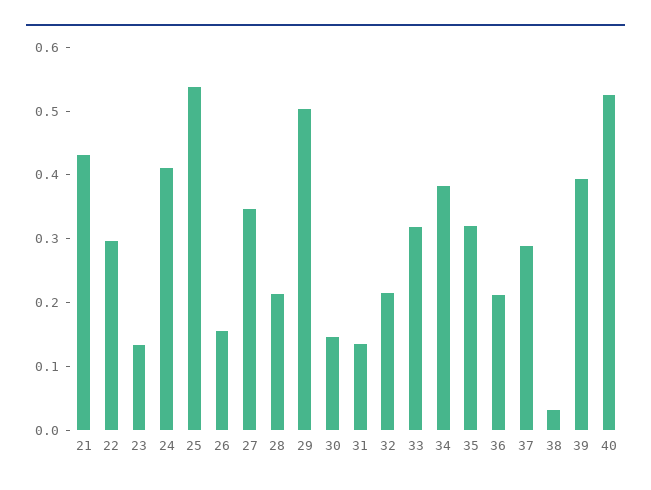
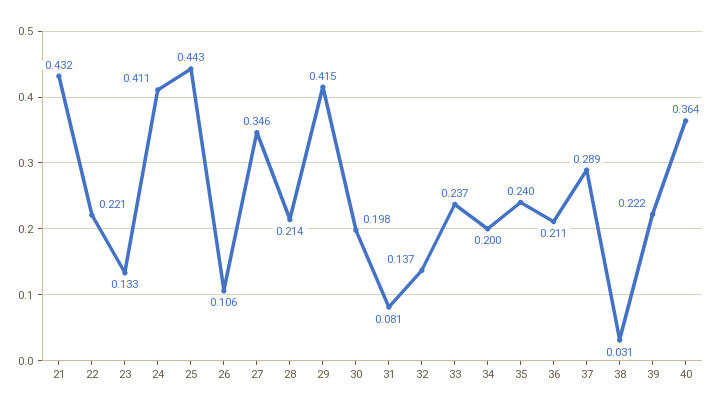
  {
    "21": 0.432,
-   "22": 0.3,
+   "22": 0.221,
    "23": 0.133,
    "24": 0.411,
-   "25": 0.54,
+   "25": 0.443,
-   "26": 0.16,
+   "26": 0.106,
    "27": 0.346,
    "28": 0.214,
-   "29": 0.5,
+   "29": 0.415,
-   "30": 0.14,
+   "30": 0.198,
-   "31": 0.14,
+   "31": 0.081,
-   "32": 0.22,
+   "32": 0.137,
-   "33": 0.32,
+   "33": 0.237,
-   "34": 0.38,
+   "34": 0.2,
-   "35": 0.32,
+   "35": 0.24,
    "36": 0.211,
    "37": 0.289,
    "38": 0.031,
-   "39": 0.4,
+   "39": 0.222,
-   "40": 0.52
+   "40": 0.364
  }

